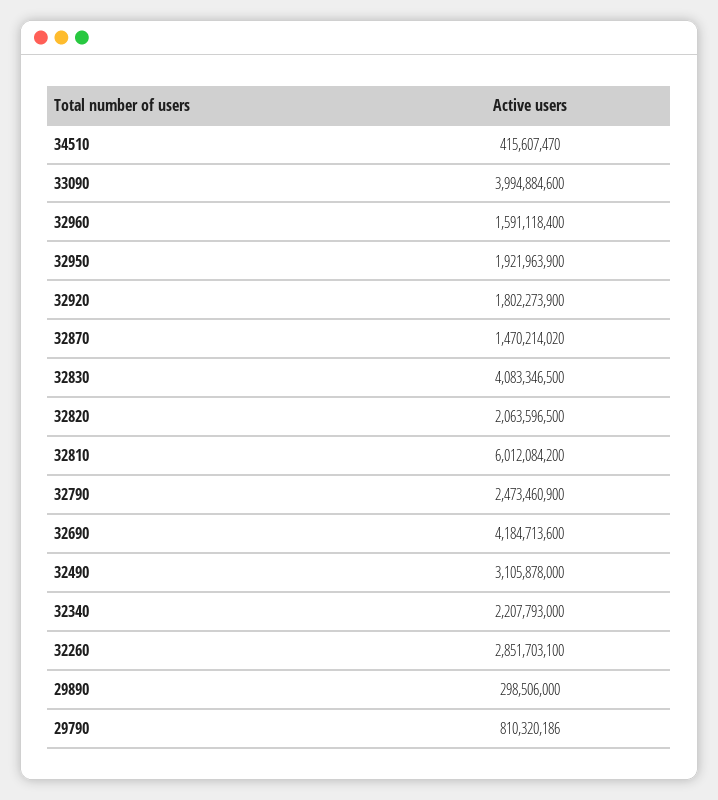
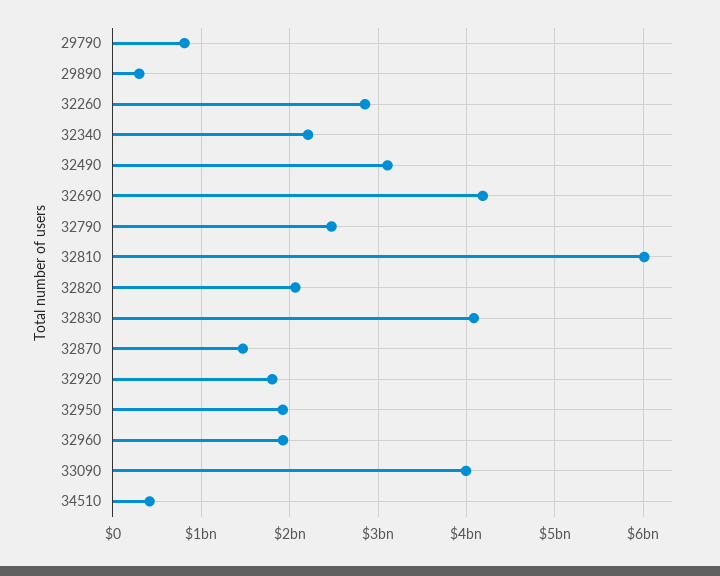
  {
    "34510": 415607470,
    "33090": 3994884600,
-   "32960": 1591118400,
+   "32960": 1900000000,
    "32950": 1921963900,
    "32920": 1802273900,
    "32870": 1470214020,
    "32830": 4083346500,
    "32820": 2063596500,
    "32810": 6012084200,
    "32790": 2473460900,
    "32690": 4184713600,
    "32490": 3105878000,
    "32340": 2207793000,
    "32260": 2851703100,
    "29890": 298506000,
    "29790": 810320186
  }

